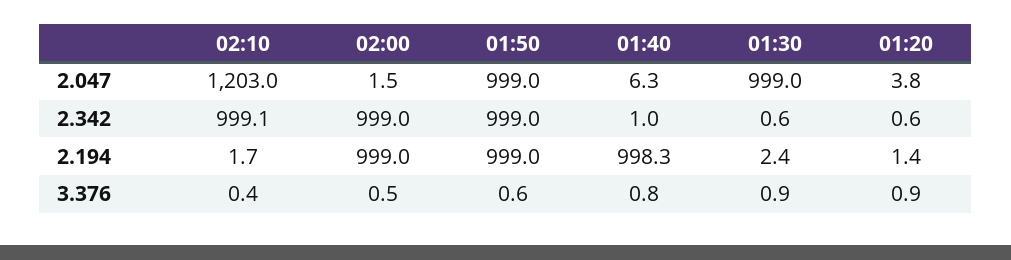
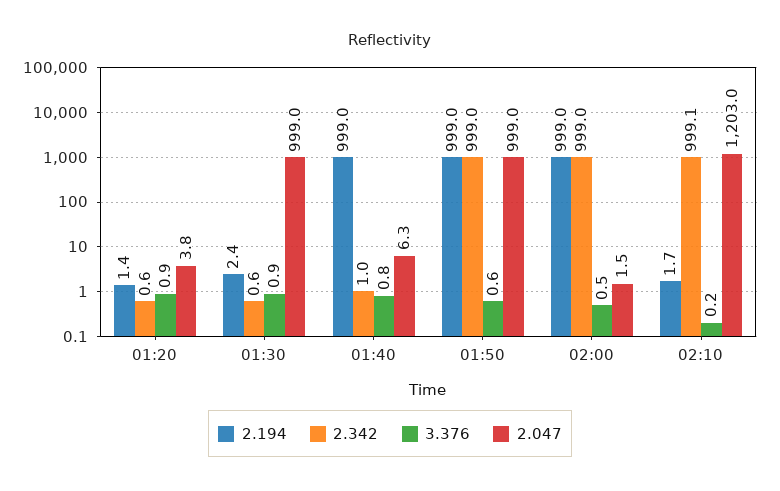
  {
    "2.047": {
      "02:10": 1203,
      "02:00": 1.5,
      "01:50": 999,
      "01:40": 6.3,
      "01:30": 999,
      "01:20": 3.8
    },
    "2.342": {
      "02:10": 999.1,
      "02:00": 999,
      "01:50": 999,
      "01:40": 1,
      "01:30": 0.6,
      "01:20": 0.6
    },
    "2.194": {
      "02:10": 1.7,
      "02:00": 999,
      "01:50": 999,
-     "01:40": 998.3,
+     "01:40": 999,
      "01:30": 2.4,
      "01:20": 1.4
    },
    "3.376": {
-     "02:10": 0.4,
+     "02:10": 0.2,
      "02:00": 0.5,
      "01:50": 0.6,
      "01:40": 0.8,
      "01:30": 0.9,
      "01:20": 0.9
    }
  }

